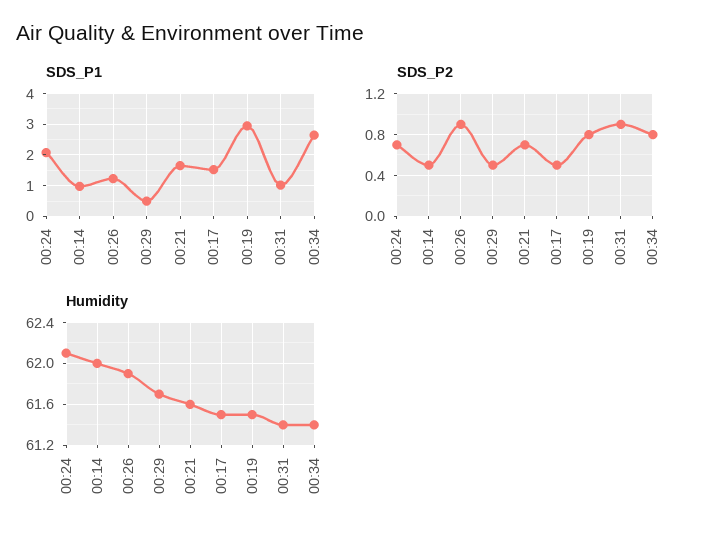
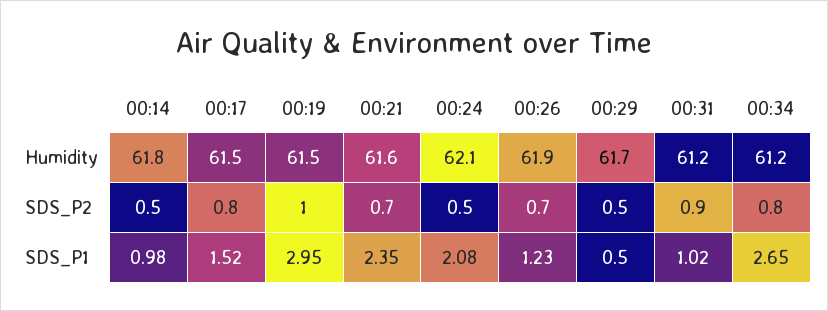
  {
    "SDS_P1": {
      "00:24": 2.08,
      "00:14": 0.98,
      "00:26": 1.23,
      "00:29": 0.5,
-     "00:21": 1.6,
+     "00:21": 2.35,
      "00:17": 1.52,
      "00:19": 2.95,
      "00:31": 1.02,
      "00:34": 2.65
    },
    "SDS_P2": {
-     "00:24": 0.7,
+     "00:24": 0.5,
      "00:14": 0.5,
-     "00:26": 0.9,
+     "00:26": 0.7,
      "00:29": 0.5,
      "00:21": 0.7,
-     "00:17": 0.5,
+     "00:17": 0.8,
-     "00:19": 0.8,
+     "00:19": 1,
      "00:31": 0.9,
      "00:34": 0.8
    },
    "Humidity": {
      "00:24": 62.1,
-     "00:14": 62,
+     "00:14": 61.8,
      "00:26": 61.9,
      "00:29": 61.7,
      "00:21": 61.6,
      "00:17": 61.5,
      "00:19": 61.5,
-     "00:31": 61.4,
+     "00:31": 61.2,
-     "00:34": 61.4
+     "00:34": 61.2
    }
  }

